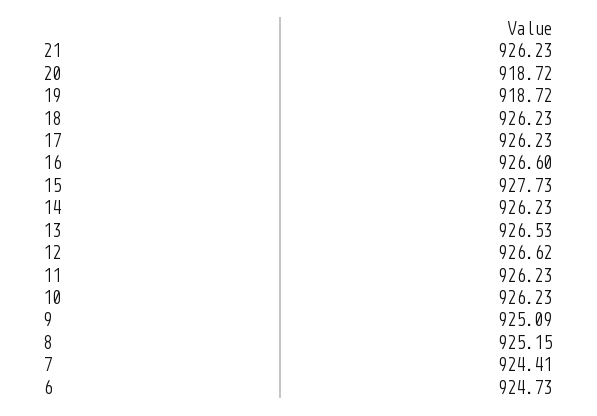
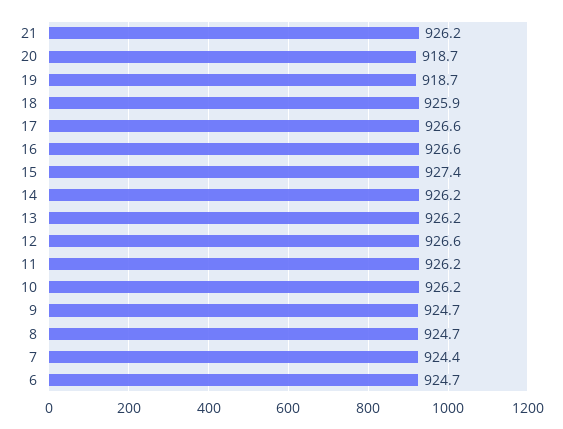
  {
    "21": 926.23,
    "20": 918.72,
    "19": 918.72,
-   "18": 926.23,
+   "18": 925.9,
-   "17": 926.23,
+   "17": 926.6,
    "16": 926.6,
-   "15": 927.73,
+   "15": 927.4,
    "14": 926.23,
-   "13": 926.53,
+   "13": 926.2,
    "12": 926.62,
    "11": 926.23,
    "10": 926.23,
-   "9": 925.09,
+   "9": 924.7,
-   "8": 925.15,
+   "8": 924.7,
    "7": 924.41,
    "6": 924.73
  }

